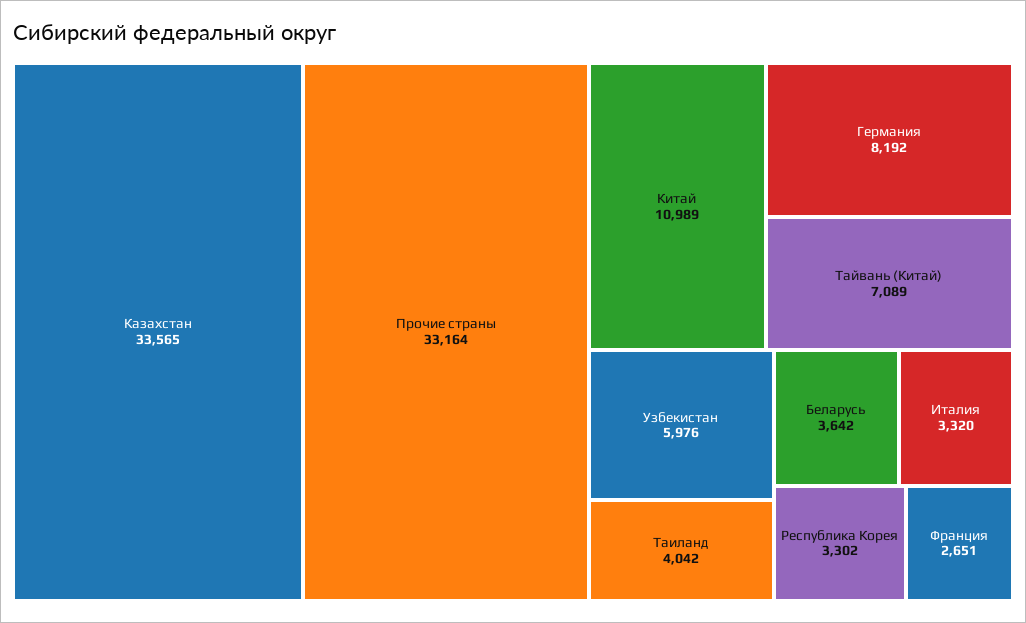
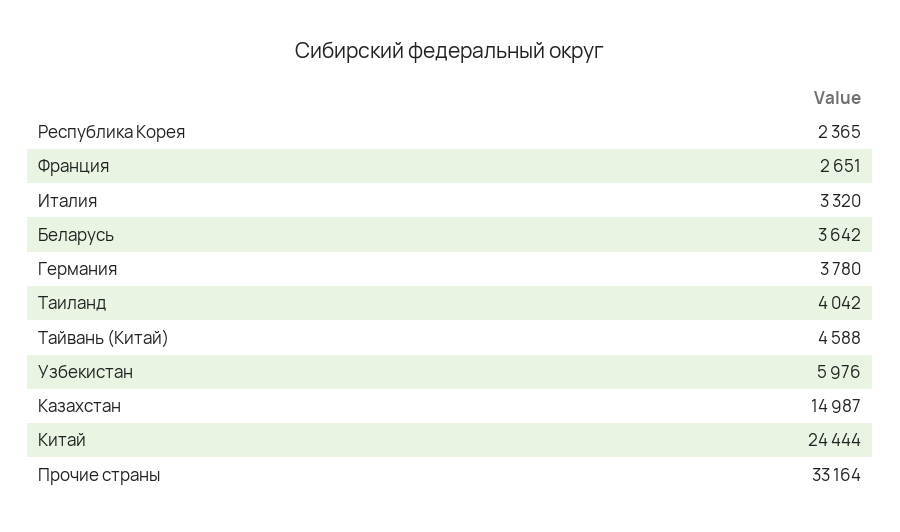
  {
-   "Казахстан": 33565,
+   "Казахстан": 14987,
    "Прочие страны": 33164,
-   "Китай": 10989,
+   "Китай": 24444,
-   "Германия": 8192,
+   "Германия": 3780,
-   "Тайвань (Китай)": 7089,
+   "Тайвань (Китай)": 4588,
    "Узбекистан": 5976,
    "Таиланд": 4042,
    "Беларусь": 3642,
    "Италия": 3320,
-   "Республика Корея": 3302,
+   "Республика Корея": 2365,
    "Франция": 2651
  }

